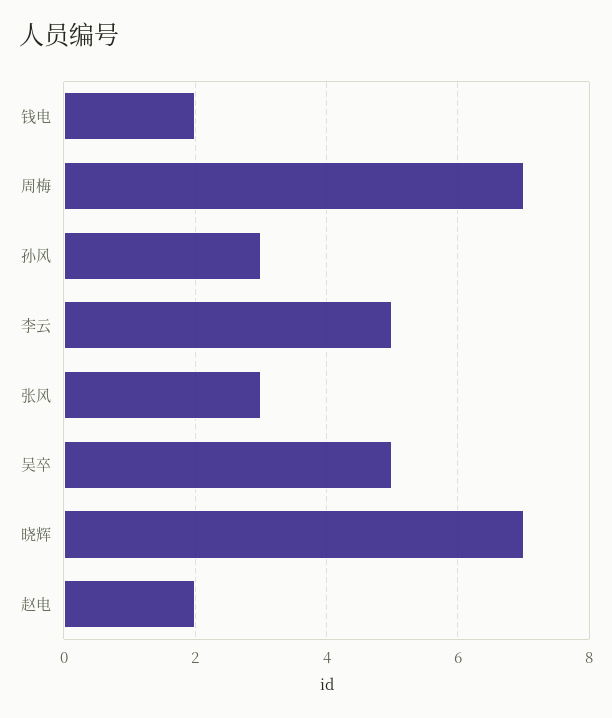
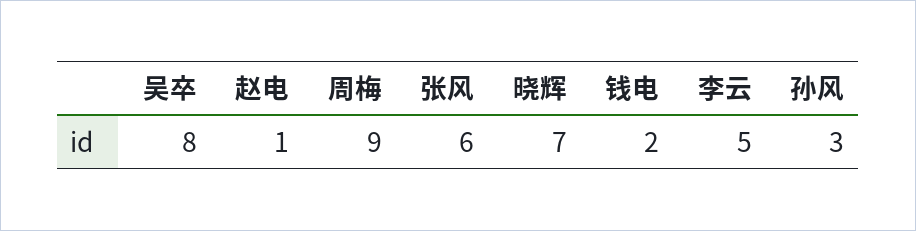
  {
    "钱电": 2,
-   "周梅": 7,
+   "周梅": 9,
    "孙风": 3,
    "李云": 5,
-   "张风": 3,
+   "张风": 6,
-   "吴卒": 5,
+   "吴卒": 8,
    "晓辉": 7,
-   "赵电": 2
+   "赵电": 1
  }

